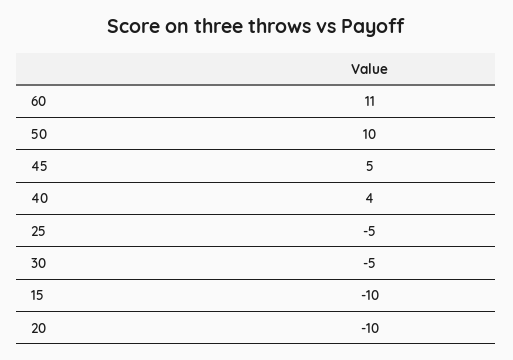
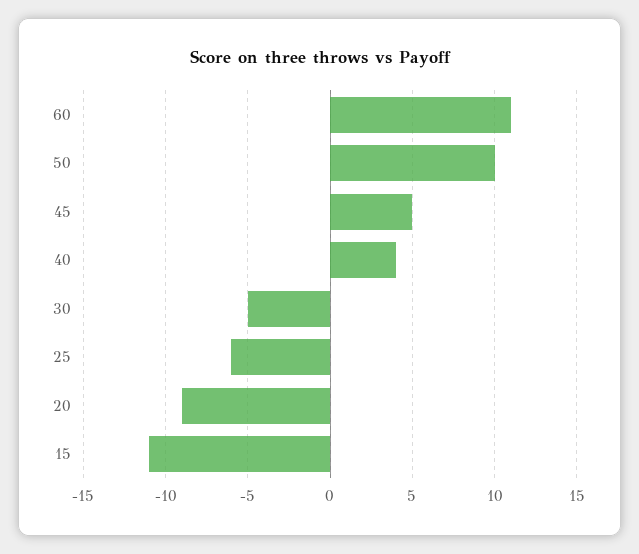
  {
    "60": 11,
    "50": 10,
    "45": 5,
    "40": 4,
-   "25": -5,
+   "25": -6,
    "30": -5,
-   "15": -10,
+   "15": -11,
-   "20": -10
+   "20": -9
  }

